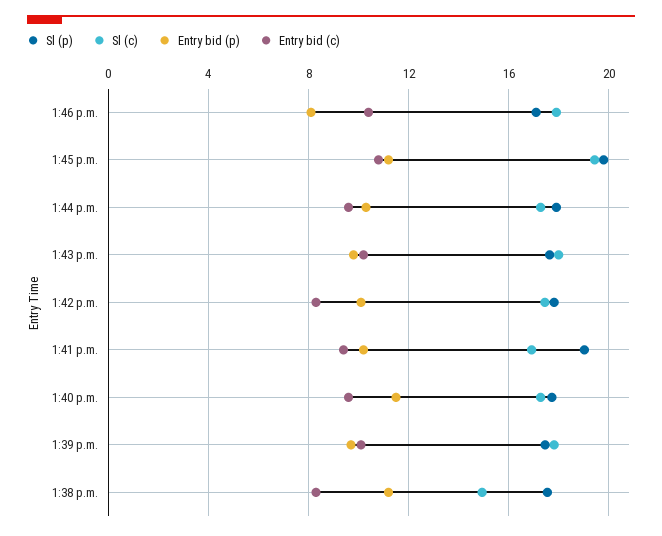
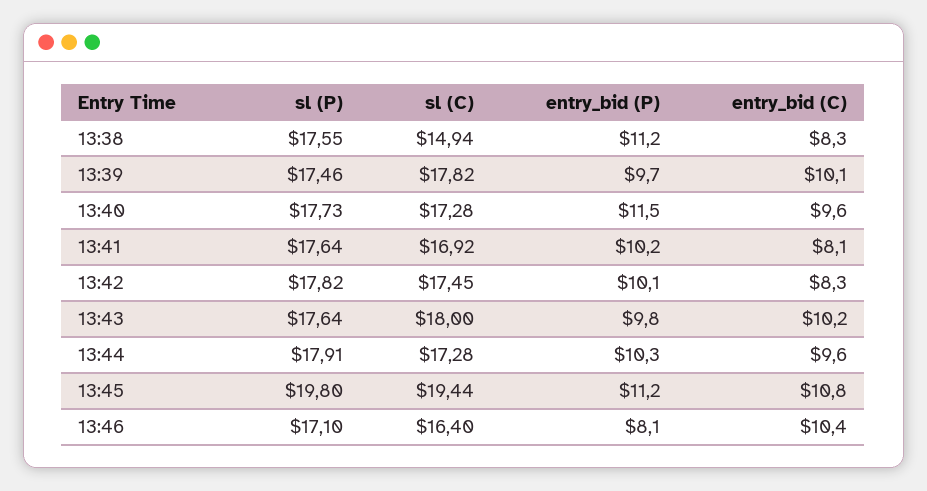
  {
    "Sl (p)": {
      "1:46 p.m.": 17.1,
      "1:45 p.m.": 19.8,
      "1:44 p.m.": 17.91,
      "1:43 p.m.": 17.64,
      "1:42 p.m.": 17.82,
-     "1:41 p.m.": 19,
+     "1:41 p.m.": 17.64,
      "1:40 p.m.": 17.73,
      "1:39 p.m.": 17.46,
      "1:38 p.m.": 17.55
    },
    "Sl (c)": {
-     "1:46 p.m.": 18,
+     "1:46 p.m.": 16.4,
      "1:45 p.m.": 19.44,
      "1:44 p.m.": 17.28,
      "1:43 p.m.": 18,
      "1:42 p.m.": 17.45,
      "1:41 p.m.": 16.92,
      "1:40 p.m.": 17.28,
      "1:39 p.m.": 17.82,
      "1:38 p.m.": 14.94
    },
    "Entry bid (p)": {
      "1:46 p.m.": 8.1,
      "1:45 p.m.": 11.2,
      "1:44 p.m.": 10.3,
      "1:43 p.m.": 9.8,
      "1:42 p.m.": 10.1,
      "1:41 p.m.": 10.2,
      "1:40 p.m.": 11.5,
      "1:39 p.m.": 9.7,
      "1:38 p.m.": 11.2
    },
    "Entry bid (c)": {
      "1:46 p.m.": 10.4,
      "1:45 p.m.": 10.8,
      "1:44 p.m.": 9.6,
      "1:43 p.m.": 10.2,
      "1:42 p.m.": 8.3,
-     "1:41 p.m.": 9.5,
+     "1:41 p.m.": 8.1,
      "1:40 p.m.": 9.6,
      "1:39 p.m.": 10.1,
      "1:38 p.m.": 8.3
    }
  }

